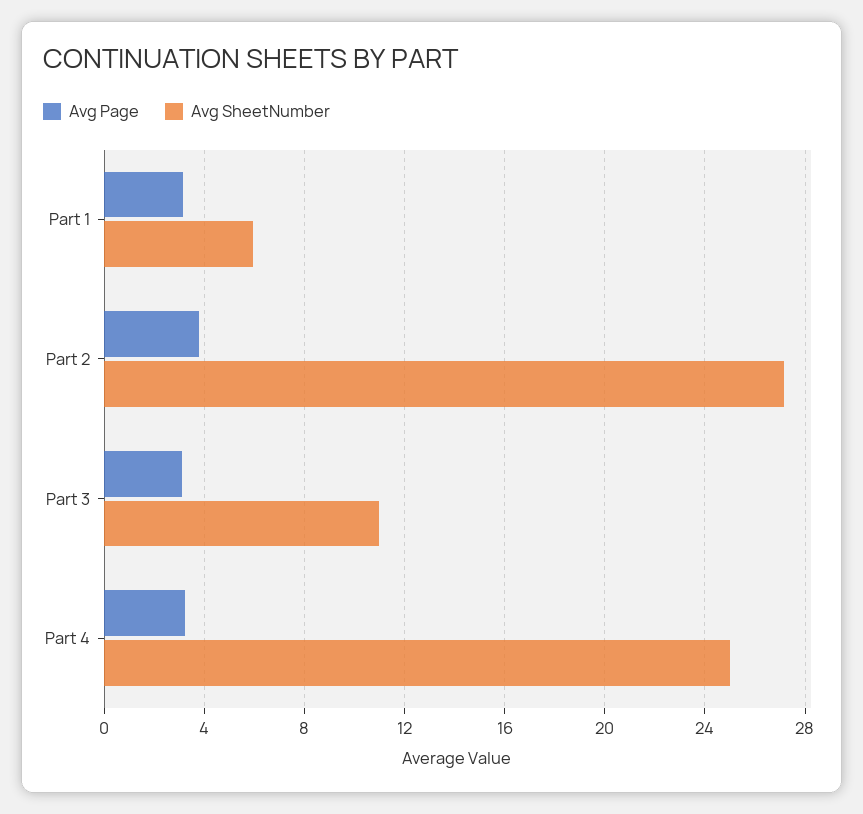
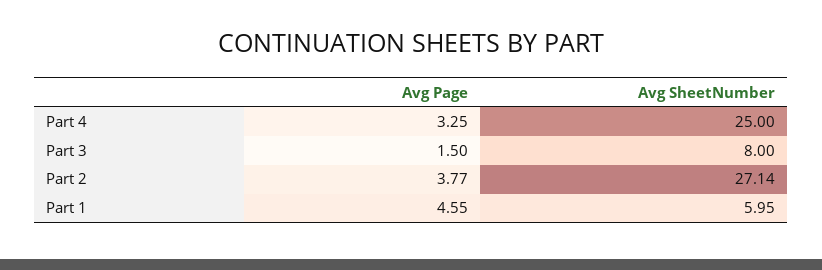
  {
    "Avg Page": {
-     "Part 1": 3,
+     "Part 1": 4.55,
      "Part 2": 3.77,
-     "Part 3": 3,
+     "Part 3": 1.5,
      "Part 4": 3.25
    },
    "Avg SheetNumber": {
      "Part 1": 5.95,
      "Part 2": 27.14,
-     "Part 3": 11,
+     "Part 3": 8,
      "Part 4": 25
    }
  }

